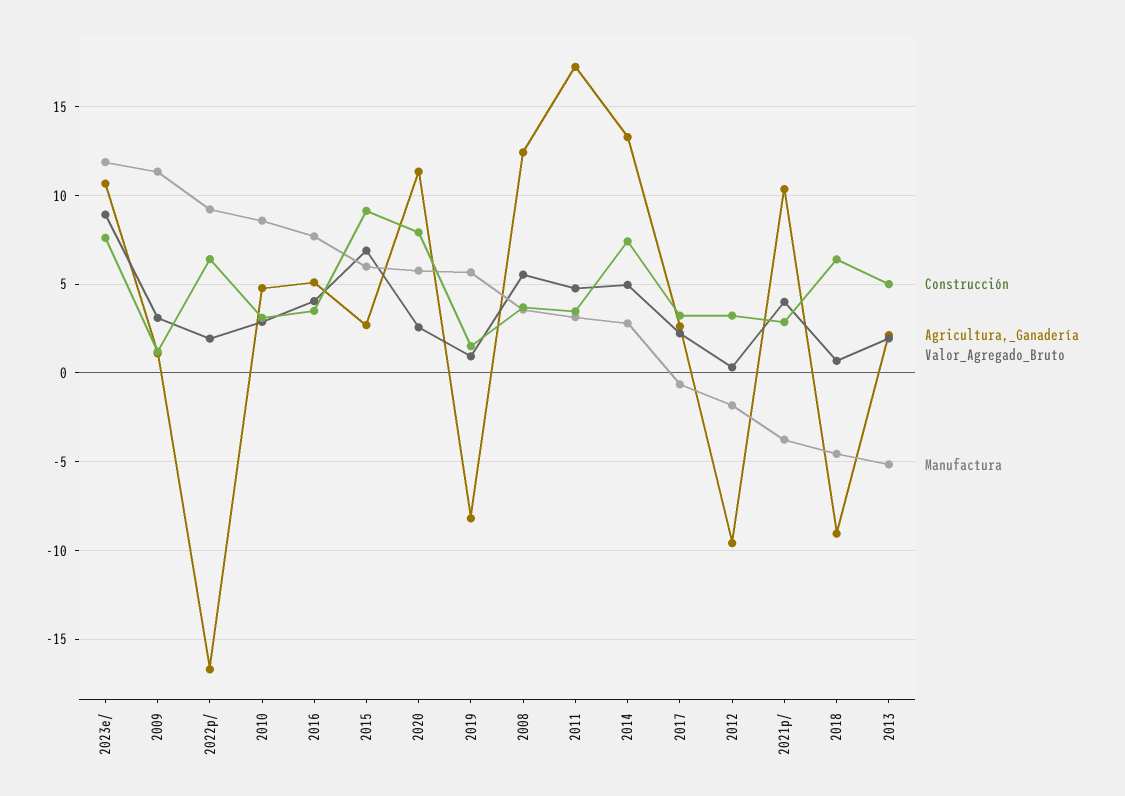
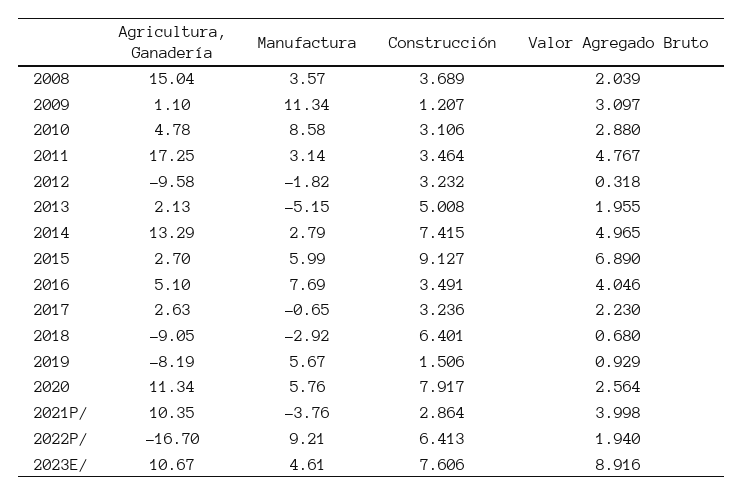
  {
    "Construcción": {
      "2023e/": 7.606,
      "2009": 1.207,
      "2022p/": 6.413,
      "2010": 3.106,
      "2016": 3.491,
      "2015": 9.127,
      "2020": 7.917,
      "2019": 1.506,
      "2008": 3.689,
      "2011": 3.464,
      "2014": 7.415,
      "2017": 3.236,
      "2012": 3.232,
      "2021p/": 2.864,
      "2018": 6.401,
      "2013": 5.008
    },
    "Agricultura,_Ganadería": {
      "2023e/": 10.67,
      "2009": 1.1,
      "2022p/": -16.7,
      "2010": 4.78,
      "2016": 5.1,
      "2015": 2.7,
      "2020": 11.34,
      "2019": -8.19,
-     "2008": 12.5,
+     "2008": 15.04,
      "2011": 17.25,
      "2014": 13.29,
      "2017": 2.63,
      "2012": -9.58,
      "2021p/": 10.35,
      "2018": -9.05,
      "2013": 2.13
    },
    "Valor_Agregado_Bruto": {
      "2023e/": 8.916,
      "2009": 3.097,
      "2022p/": 1.94,
      "2010": 2.88,
      "2016": 4.046,
      "2015": 6.89,
      "2020": 2.564,
      "2019": 0.929,
-     "2008": 5.5,
+     "2008": 2.039,
      "2011": 4.767,
      "2014": 4.965,
      "2017": 2.23,
      "2012": 0.318,
      "2021p/": 3.998,
      "2018": 0.68,
      "2013": 1.955
    },
    "Manufactura": {
-     "2023e/": 12,
+     "2023e/": 4.61,
      "2009": 11.34,
      "2022p/": 9.21,
      "2010": 8.58,
      "2016": 7.69,
      "2015": 5.99,
      "2020": 5.76,
      "2019": 5.67,
      "2008": 3.57,
      "2011": 3.14,
      "2014": 2.79,
      "2017": -0.65,
      "2012": -1.82,
      "2021p/": -3.76,
-     "2018": -4.5,
+     "2018": -2.92,
      "2013": -5.15
    }
  }

